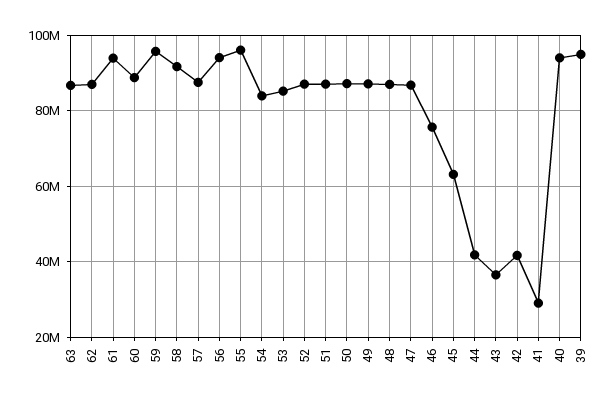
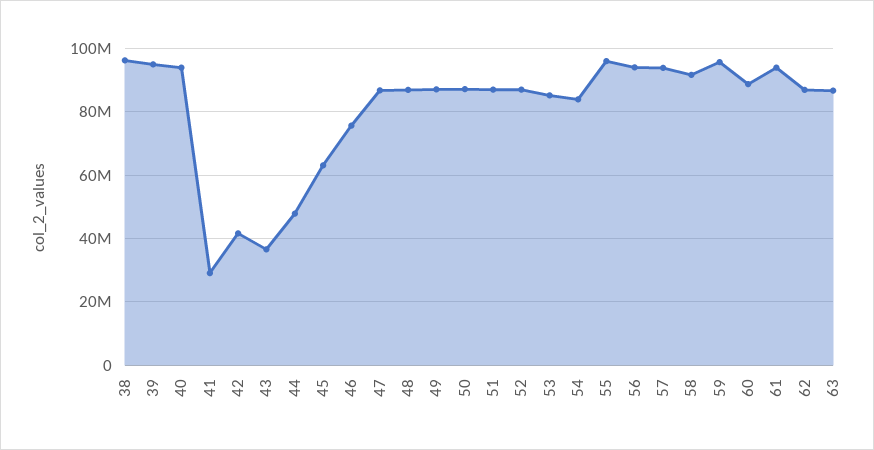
  {
    "63": 86000000,
    "62": 86000000,
    "61": 94000000,
    "60": 88000000,
    "59": 96000000,
    "58": 92000000,
-   "57": 88000000,
+   "57": 94000000,
    "56": 94000000,
    "55": 96000000,
    "54": 84000000,
    "53": 86000000,
    "52": 88000000,
    "51": 88000000,
    "50": 88000000,
    "49": 88000000,
    "48": 86000000,
    "47": 86000000,
    "46": 76000000,
    "45": 64000000,
-   "44": 42000000,
+   "44": 48000000,
    "43": 36000000,
    "42": 42000000,
    "41": 30000000,
    "40": 94000000,
-   "39": 94000000
+   "39": 94000000,
+   "38": 96000000
  }

